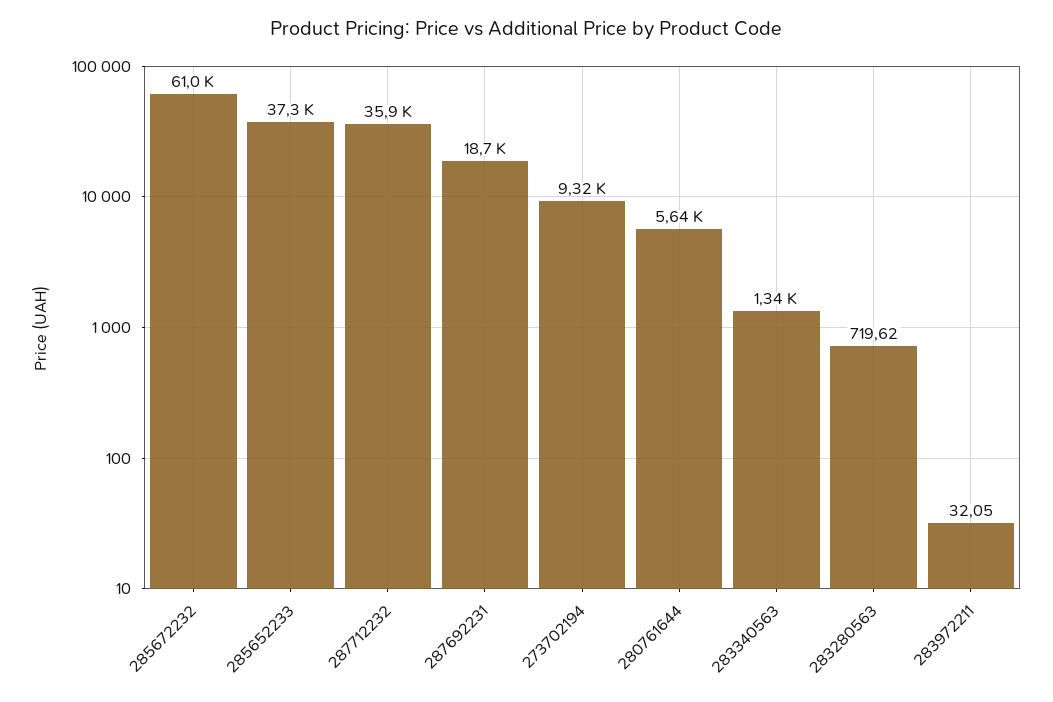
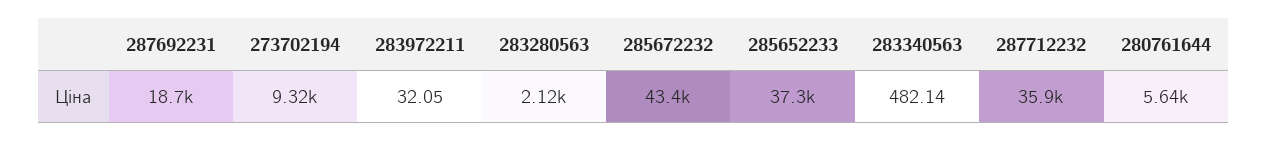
  {
-   "285672232": 61000,
+   "285672232": 43400,
    "285652233": 37300,
    "287712232": 35900,
    "287692231": 18700,
    "273702194": 9320,
    "280761644": 5640,
-   "283340563": 1340,
+   "283340563": 482.14,
-   "283280563": 719.62,
+   "283280563": 2120,
    "283972211": 32.05
  }

